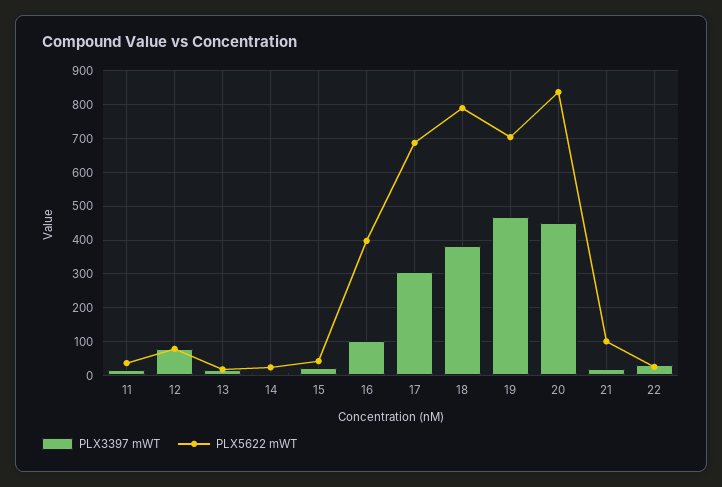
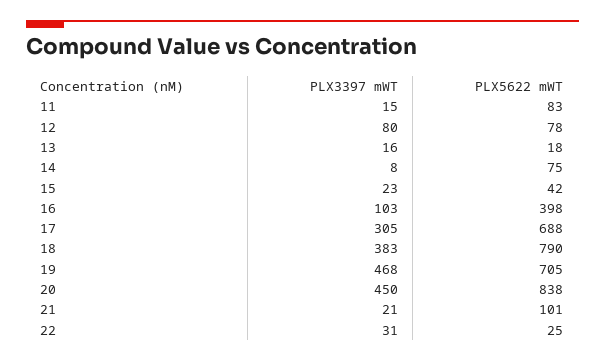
  {
    "PLX3397 mWT": {
      "11": 15,
      "12": 80,
      "13": 16,
      "14": 8,
      "15": 23,
      "16": 103,
      "17": 305,
      "18": 383,
      "19": 468,
      "20": 450,
      "21": 21,
      "22": 31
    },
    "PLX5622 mWT": {
-     "11": 40,
+     "11": 83,
      "12": 78,
      "13": 18,
-     "14": 20,
+     "14": 75,
      "15": 42,
      "16": 398,
      "17": 688,
      "18": 790,
      "19": 705,
      "20": 838,
      "21": 101,
      "22": 25
    }
  }

